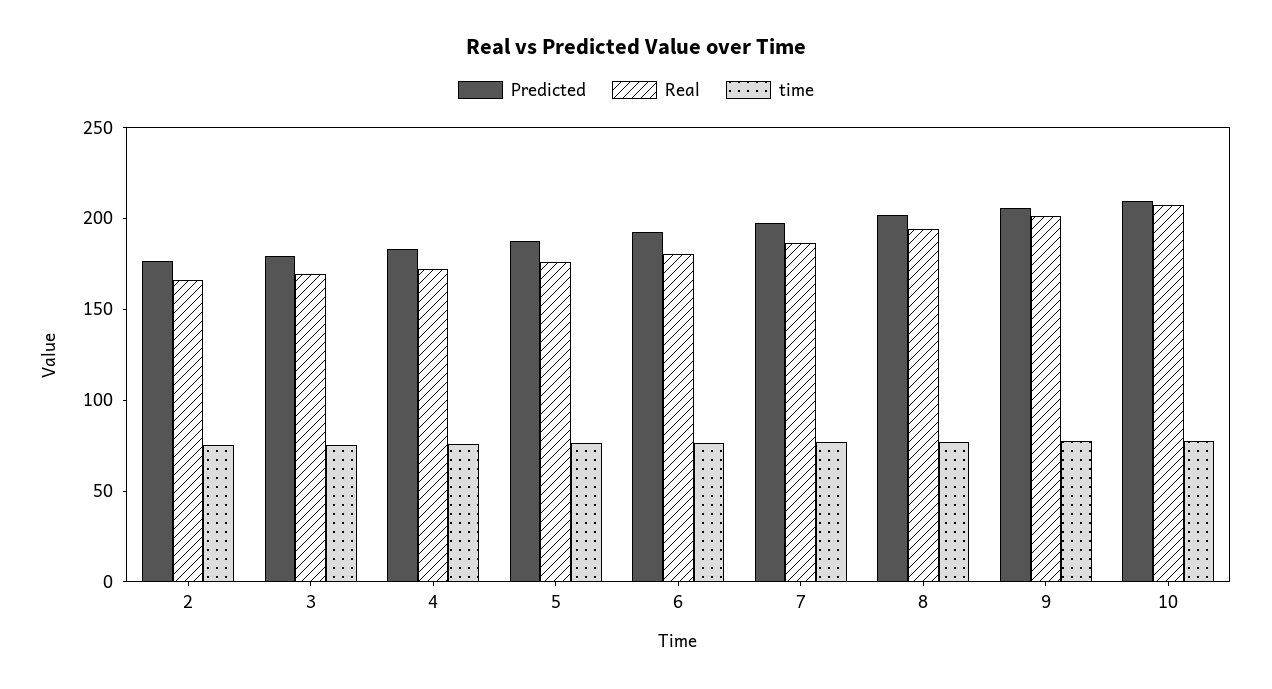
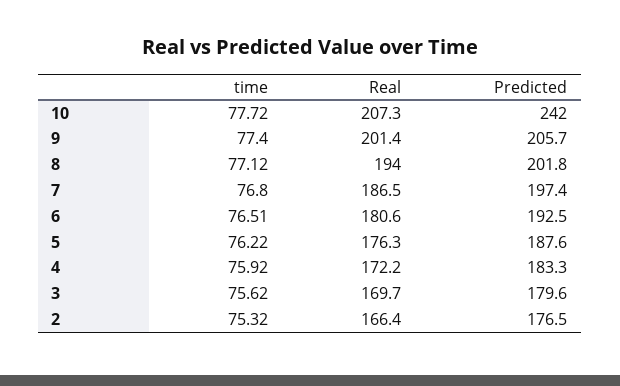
  {
    "Predicted": {
      "2": 176.5,
      "3": 179.6,
      "4": 183.3,
      "5": 187.6,
      "6": 192.5,
      "7": 197.4,
      "8": 201.8,
      "9": 205.7,
-     "10": 210
+     "10": 242
    },
    "Real": {
      "2": 166.4,
      "3": 169.7,
      "4": 172.2,
      "5": 176.3,
      "6": 180.6,
      "7": 186.5,
      "8": 194,
      "9": 201.4,
      "10": 207.3
    },
    "time": {
      "2": 75.32,
      "3": 75.62,
      "4": 75.92,
      "5": 76.22,
      "6": 76.51,
      "7": 76.8,
      "8": 77.12,
      "9": 77.4,
      "10": 77.72
    }
  }

